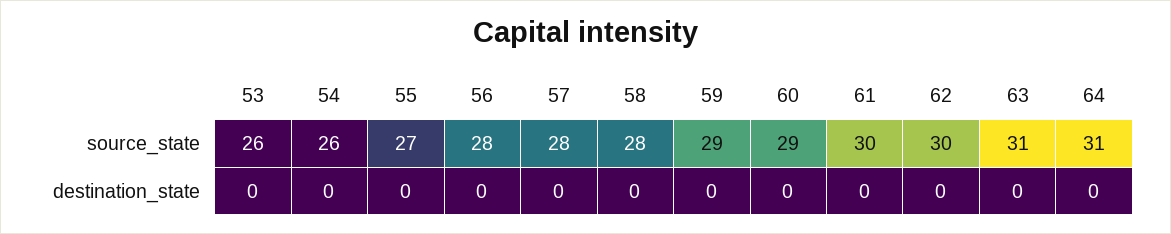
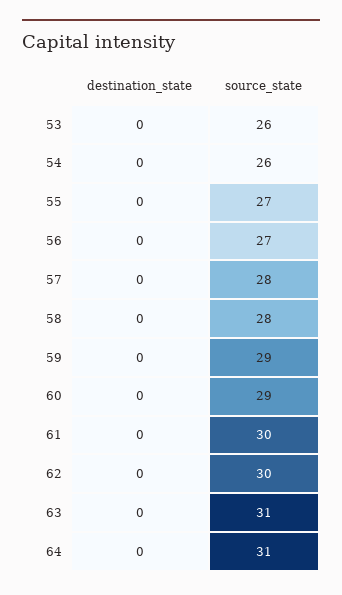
  {
    "53": {
      "source_state": 26,
      "destination_state": 0
    },
    "54": {
      "source_state": 26,
      "destination_state": 0
    },
    "55": {
      "source_state": 27,
      "destination_state": 0
    },
    "56": {
-     "source_state": 28,
+     "source_state": 27,
      "destination_state": 0
    },
    "57": {
      "source_state": 28,
      "destination_state": 0
    },
    "58": {
      "source_state": 28,
      "destination_state": 0
    },
    "59": {
      "source_state": 29,
      "destination_state": 0
    },
    "60": {
      "source_state": 29,
      "destination_state": 0
    },
    "61": {
      "source_state": 30,
      "destination_state": 0
    },
    "62": {
      "source_state": 30,
      "destination_state": 0
    },
    "63": {
      "source_state": 31,
      "destination_state": 0
    },
    "64": {
      "source_state": 31,
      "destination_state": 0
    }
  }

